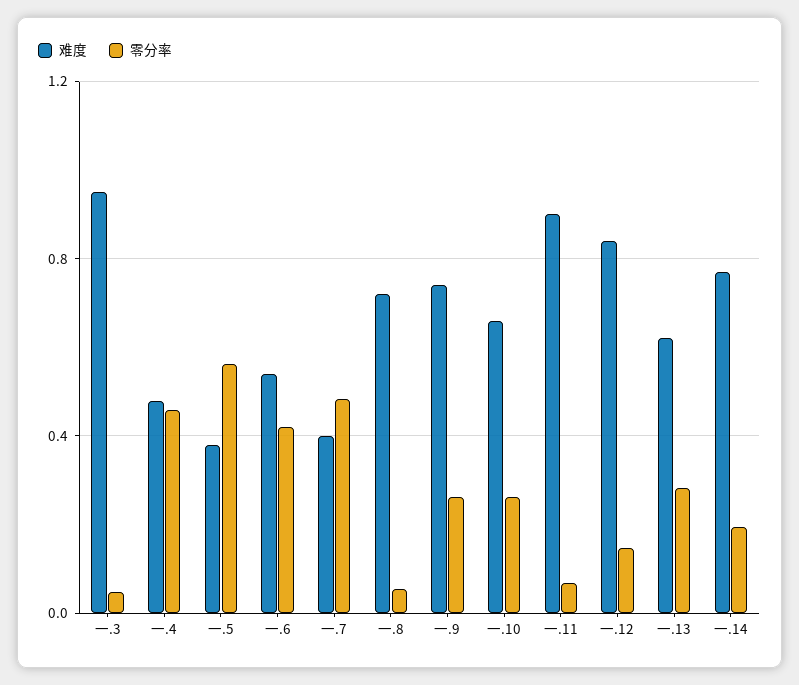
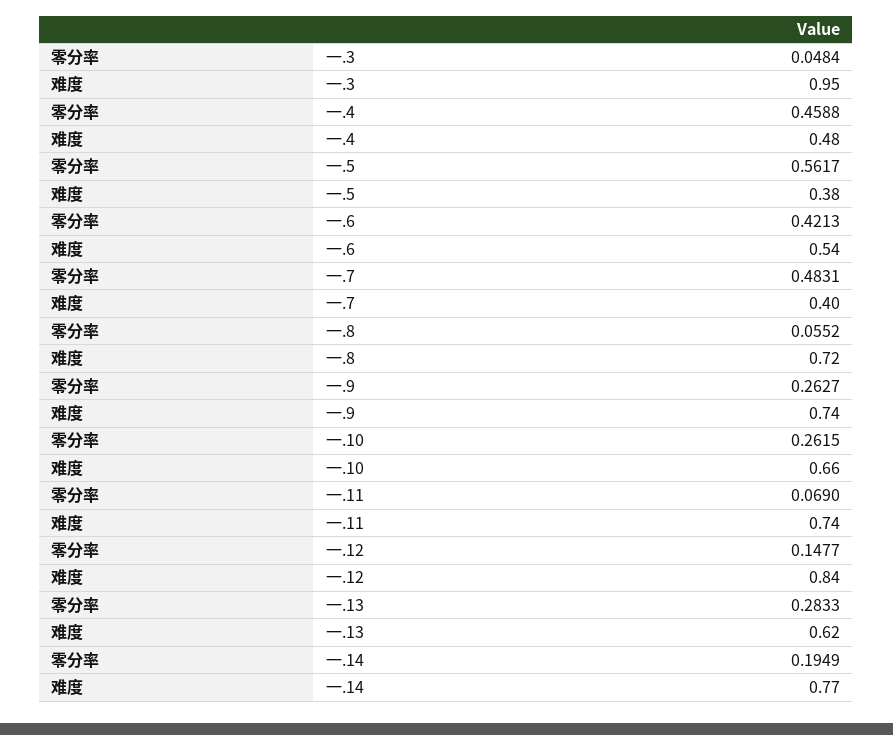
  {
    "难度": {
      "一.3": 0.95,
      "一.4": 0.48,
      "一.5": 0.38,
      "一.6": 0.54,
      "一.7": 0.4,
      "一.8": 0.72,
      "一.9": 0.74,
      "一.10": 0.66,
-     "一.11": 0.9,
+     "一.11": 0.74,
      "一.12": 0.84,
      "一.13": 0.62,
      "一.14": 0.77
    },
    "零分率": {
      "一.3": 0.0484,
      "一.4": 0.4588,
      "一.5": 0.5617,
      "一.6": 0.4213,
      "一.7": 0.4831,
      "一.8": 0.0552,
      "一.9": 0.2627,
      "一.10": 0.2615,
      "一.11": 0.069,
      "一.12": 0.1477,
      "一.13": 0.2833,
      "一.14": 0.1949
    }
  }

